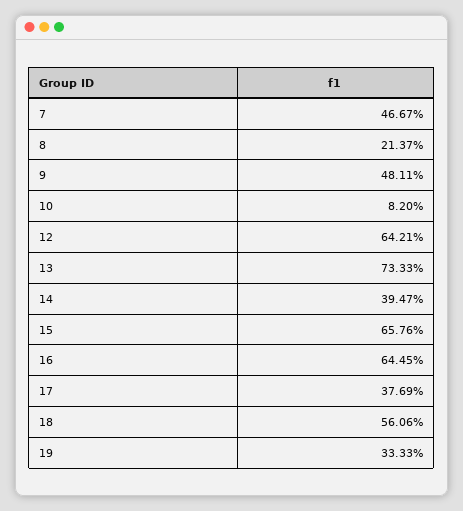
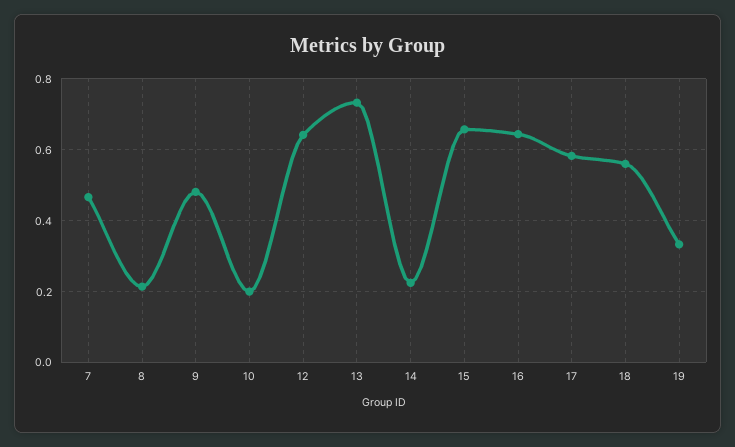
  {
    "7": 0.4667,
    "8": 0.2137,
    "9": 0.4811,
-   "10": 0.082,
+   "10": 0.2,
    "12": 0.6421,
    "13": 0.7333,
-   "14": 0.3947,
+   "14": 0.22,
    "15": 0.6576,
    "16": 0.6445,
-   "17": 0.3769,
+   "17": 0.58,
    "18": 0.5606,
    "19": 0.3333
  }

